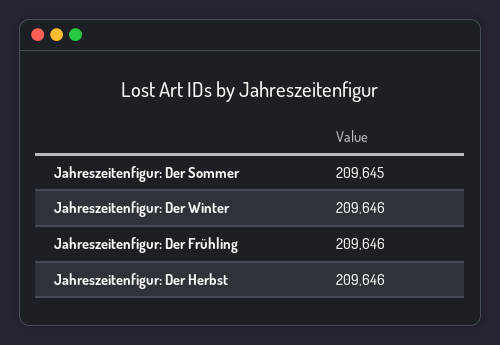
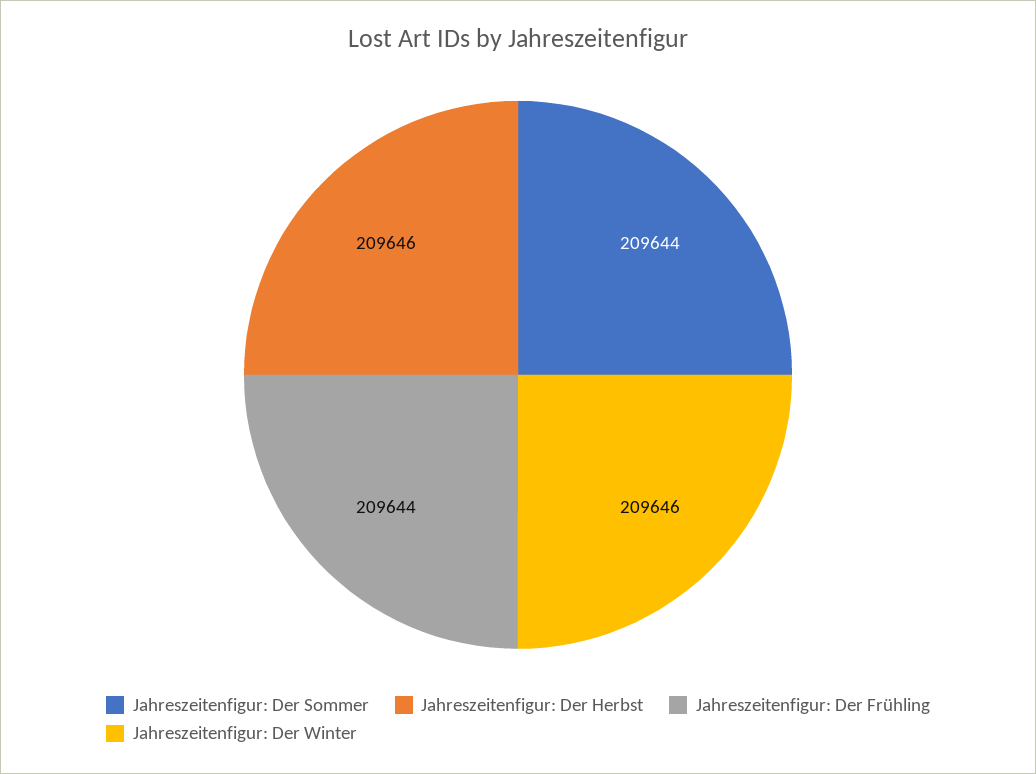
  {
-   "Jahreszeitenfigur: Der Sommer": 209645,
+   "Jahreszeitenfigur: Der Sommer": 209644,
    "Jahreszeitenfigur: Der Winter": 209646,
-   "Jahreszeitenfigur: Der Frühling": 209646,
+   "Jahreszeitenfigur: Der Frühling": 209644,
    "Jahreszeitenfigur: Der Herbst": 209646
  }

